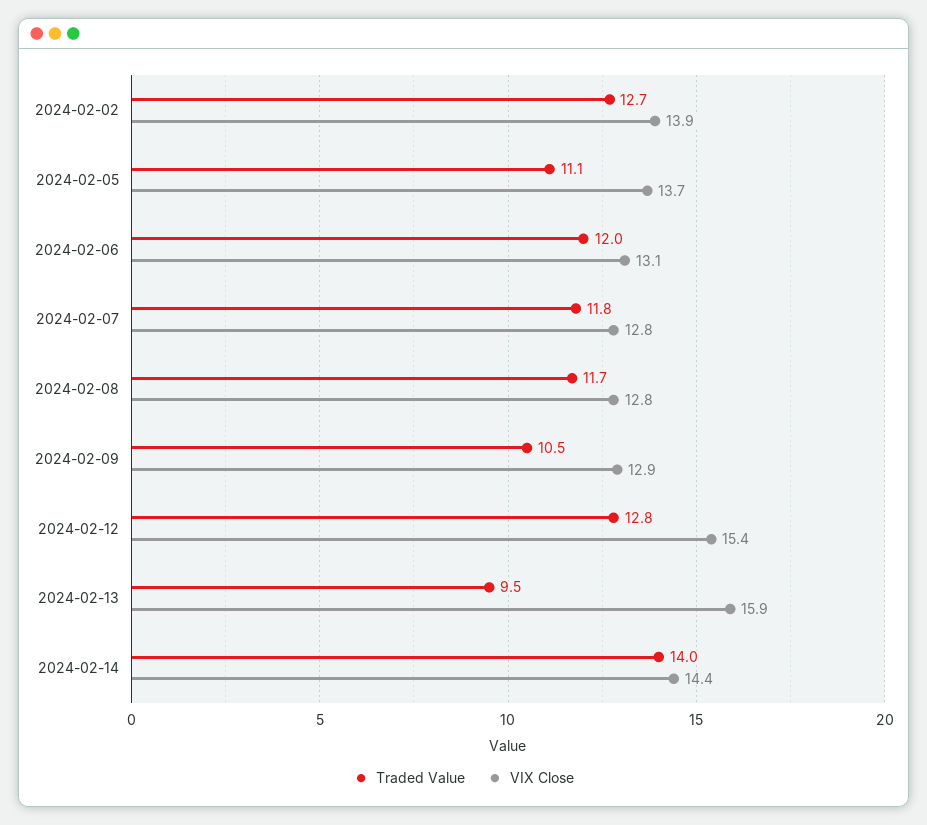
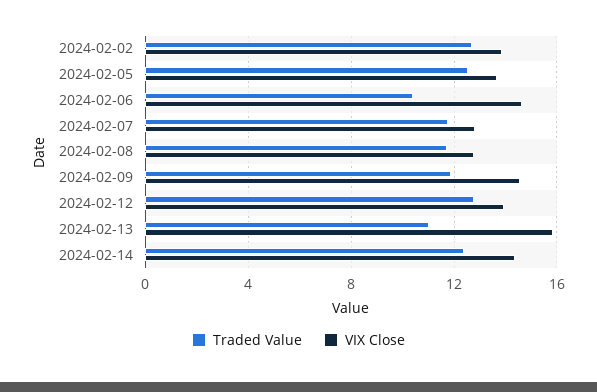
  {
    "Traded Value": {
      "2024-02-02": 12.7,
-     "2024-02-05": 11.1,
+     "2024-02-05": 12.5,
-     "2024-02-06": 12,
+     "2024-02-06": 10.5,
      "2024-02-07": 11.8,
      "2024-02-08": 11.7,
-     "2024-02-09": 10.5,
+     "2024-02-09": 12,
      "2024-02-12": 12.8,
-     "2024-02-13": 9.5,
+     "2024-02-13": 11,
-     "2024-02-14": 14
+     "2024-02-14": 12.5
    },
    "VIX Close": {
      "2024-02-02": 13.9,
      "2024-02-05": 13.7,
-     "2024-02-06": 13.1,
+     "2024-02-06": 14.5,
      "2024-02-07": 12.8,
      "2024-02-08": 12.8,
-     "2024-02-09": 12.9,
+     "2024-02-09": 14.5,
-     "2024-02-12": 15.4,
+     "2024-02-12": 14,
      "2024-02-13": 15.9,
      "2024-02-14": 14.4
    }
  }

